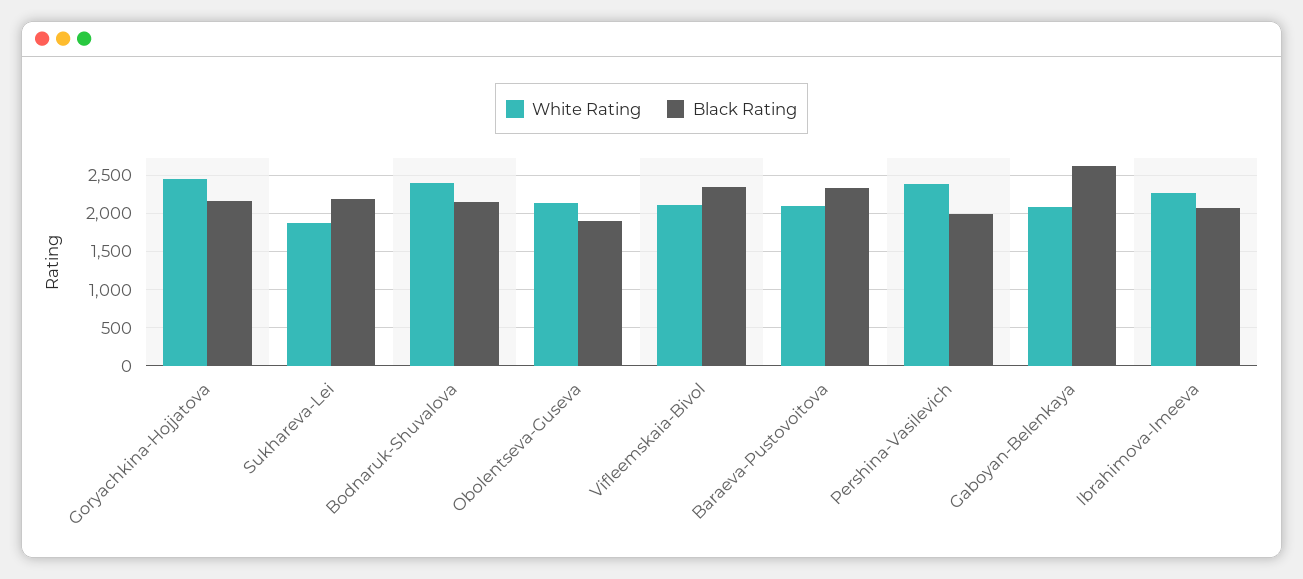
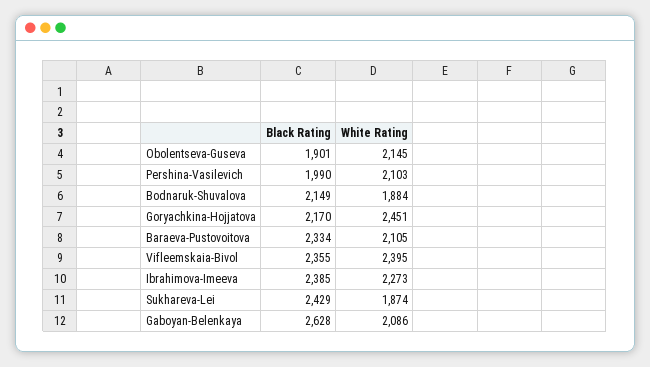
  {
    "White Rating": {
      "Goryachkina-Hojjatova": 2451,
      "Sukhareva-Lei": 1874,
-     "Bodnaruk-Shuvalova": 2400,
+     "Bodnaruk-Shuvalova": 1884,
      "Obolentseva-Guseva": 2145,
-     "Vifleemskaia-Bivol": 2100,
+     "Vifleemskaia-Bivol": 2395,
      "Baraeva-Pustovoitova": 2105,
-     "Pershina-Vasilevich": 2400,
+     "Pershina-Vasilevich": 2103,
      "Gaboyan-Belenkaya": 2086,
      "Ibrahimova-Imeeva": 2273
    },
    "Black Rating": {
      "Goryachkina-Hojjatova": 2170,
-     "Sukhareva-Lei": 2200,
+     "Sukhareva-Lei": 2429,
      "Bodnaruk-Shuvalova": 2149,
      "Obolentseva-Guseva": 1901,
      "Vifleemskaia-Bivol": 2355,
      "Baraeva-Pustovoitova": 2334,
      "Pershina-Vasilevich": 1990,
      "Gaboyan-Belenkaya": 2628,
-     "Ibrahimova-Imeeva": 2100
+     "Ibrahimova-Imeeva": 2385
    }
  }

